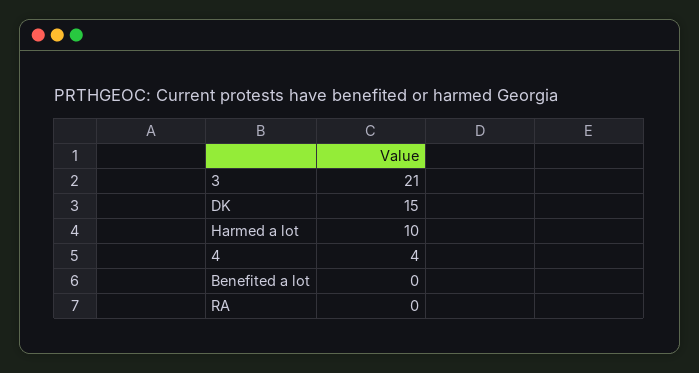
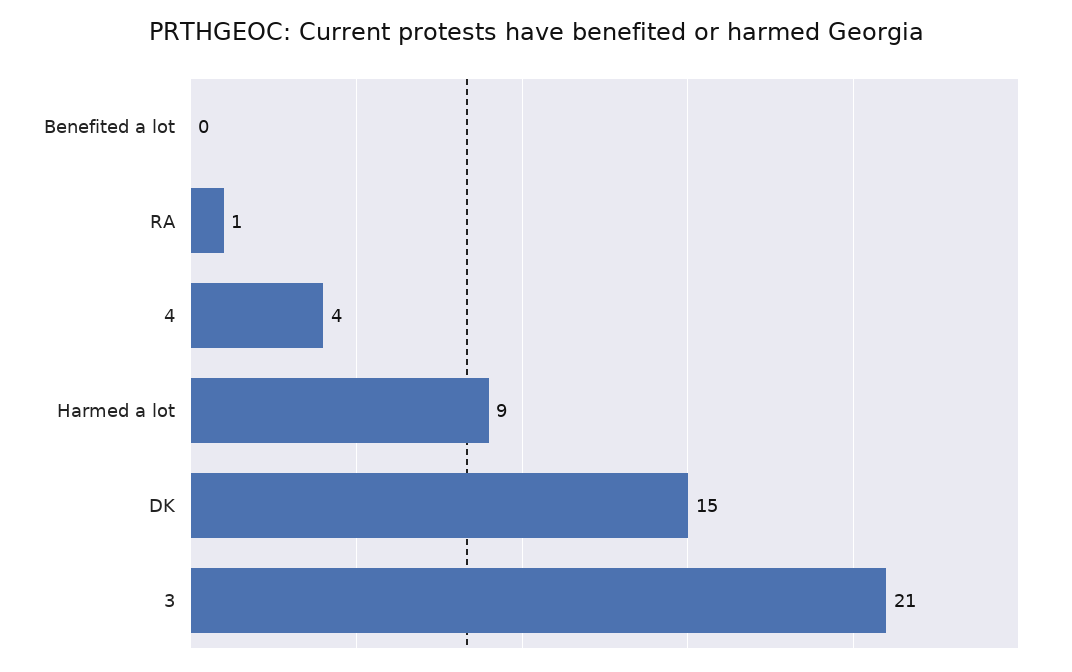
  {
    "3": 21,
    "DK": 15,
-   "Harmed a lot": 10,
+   "Harmed a lot": 9,
    "4": 4,
    "Benefited a lot": 0,
-   "RA": 0
+   "RA": 1
  }

